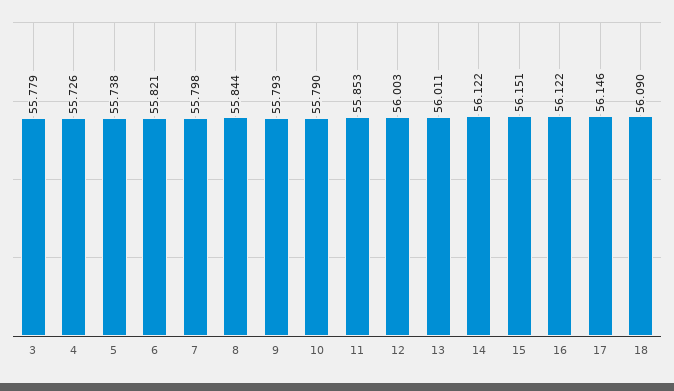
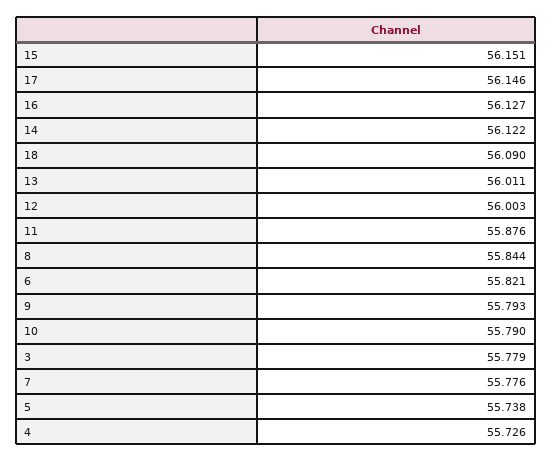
  {
    "3": 55.779,
    "4": 55.726,
    "5": 55.738,
    "6": 55.821,
-   "7": 55.798,
+   "7": 55.776,
    "8": 55.844,
    "9": 55.793,
    "10": 55.79,
-   "11": 55.853,
+   "11": 55.876,
    "12": 56.003,
    "13": 56.011,
    "14": 56.122,
    "15": 56.151,
-   "16": 56.122,
+   "16": 56.127,
    "17": 56.146,
    "18": 56.09
  }

